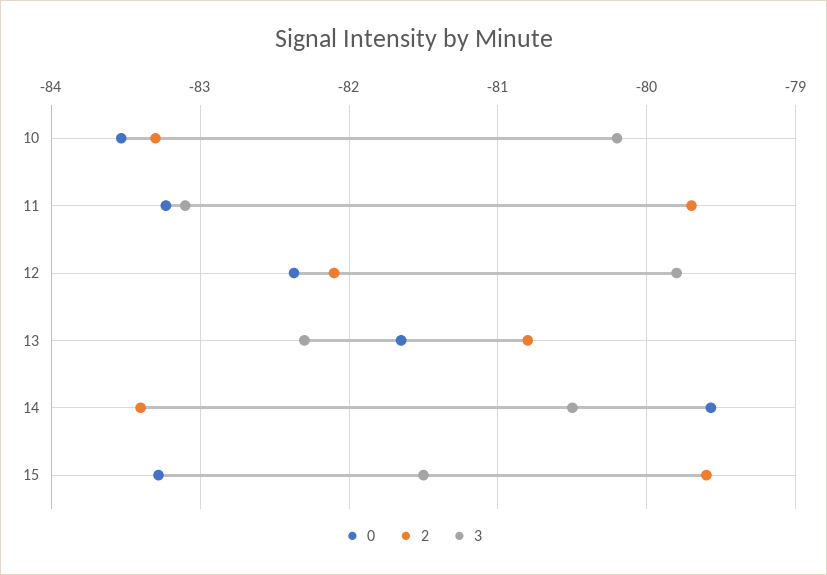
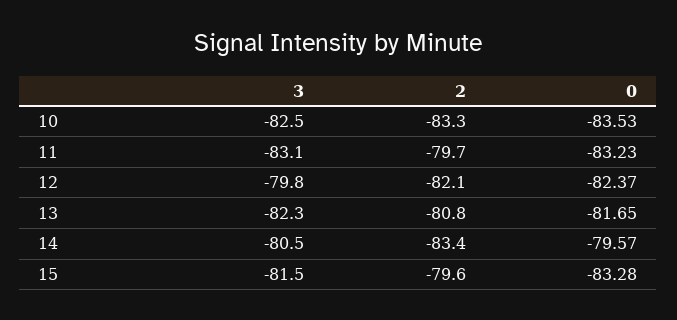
  {
    "0": {
      "10": -83.53,
      "11": -83.23,
      "12": -82.37,
      "13": -81.65,
      "14": -79.57,
      "15": -83.28
    },
    "2": {
      "10": -83.3,
      "11": -79.7,
      "12": -82.1,
      "13": -80.8,
      "14": -83.4,
      "15": -79.6
    },
    "3": {
-     "10": -80.2,
+     "10": -82.5,
      "11": -83.1,
      "12": -79.8,
      "13": -82.3,
      "14": -80.5,
      "15": -81.5
    }
  }

